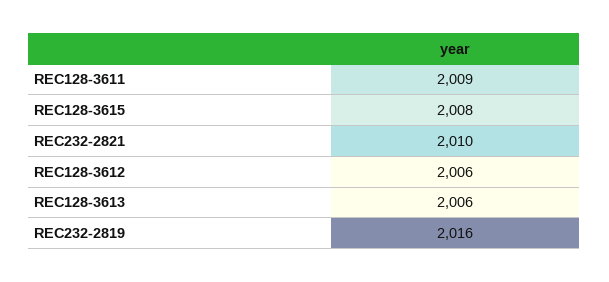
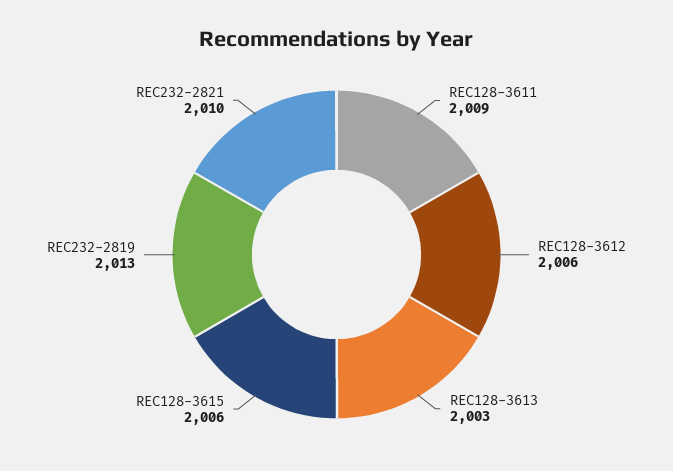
  {
    "REC128-3611": 2009,
-   "REC128-3615": 2008,
+   "REC128-3615": 2006,
    "REC232-2821": 2010,
    "REC128-3612": 2006,
-   "REC128-3613": 2006,
+   "REC128-3613": 2003,
-   "REC232-2819": 2016
+   "REC232-2819": 2013
  }

